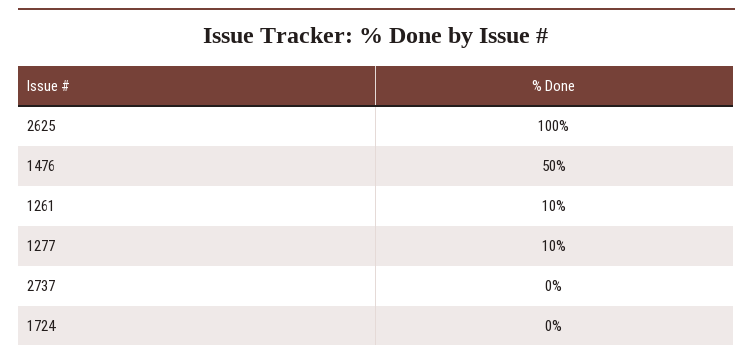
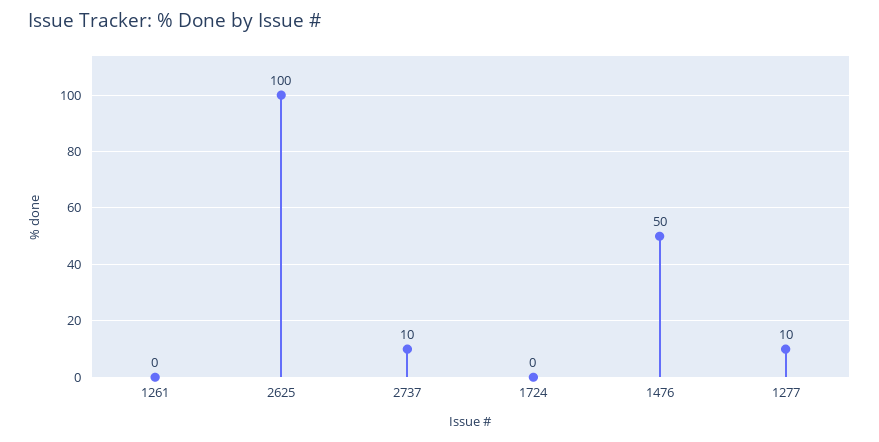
  {
    "2625": 100,
    "1476": 50,
-   "1261": 10,
+   "1261": 0,
    "1277": 10,
-   "2737": 0,
+   "2737": 10,
    "1724": 0
  }

